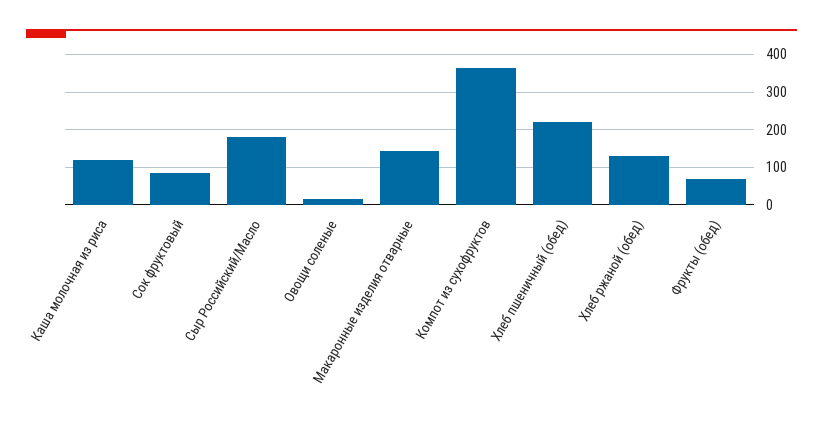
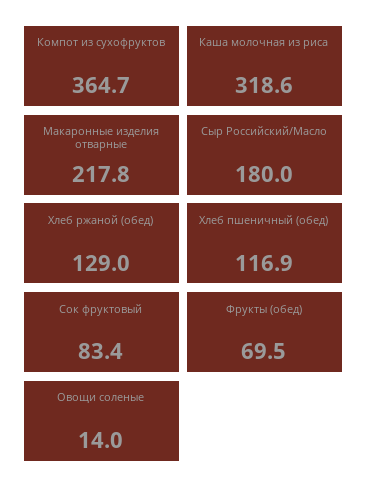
  {
-   "Каша молочная из риса": 120,
+   "Каша молочная из риса": 318.6,
    "Сок фруктовый": 83.4,
    "Сыр Российский/Масло": 180,
    "Овощи соленые": 14,
-   "Макаронные изделия отварные": 140,
+   "Макаронные изделия отварные": 217.8,
    "Компот из сухофруктов": 364.7,
-   "Хлеб пшеничный (обед)": 220,
+   "Хлеб пшеничный (обед)": 116.9,
    "Хлеб ржаной (обед)": 129,
    "Фрукты (обед)": 69.5
  }

